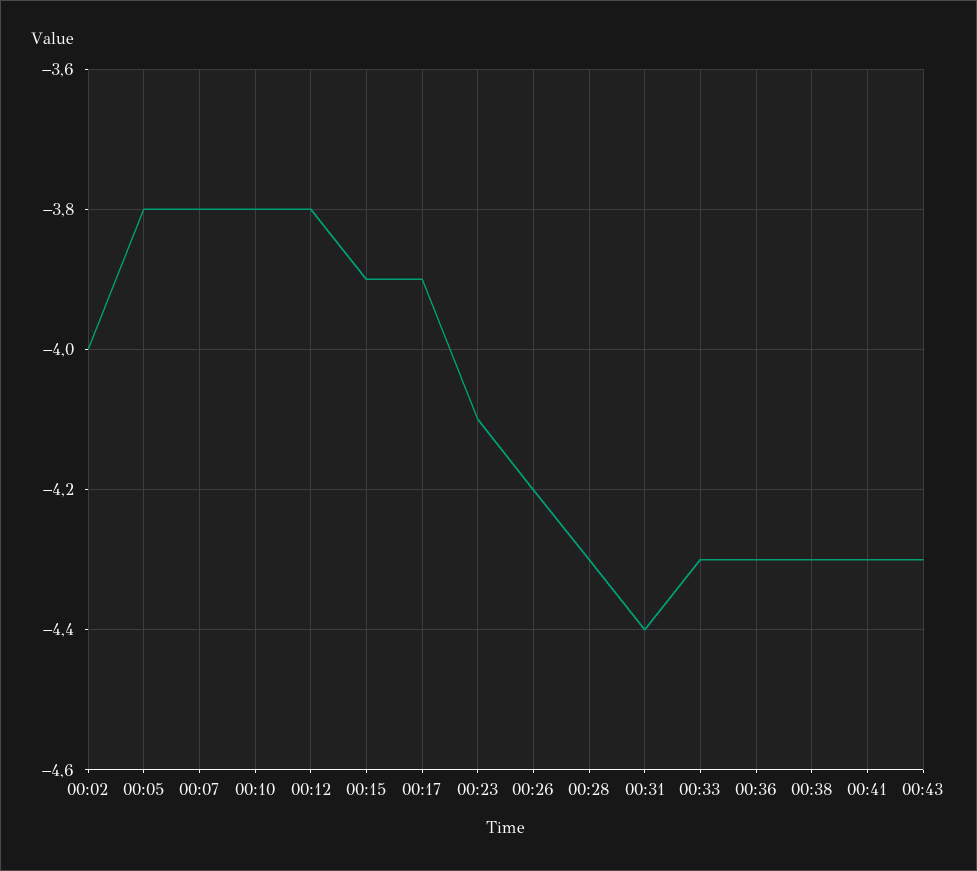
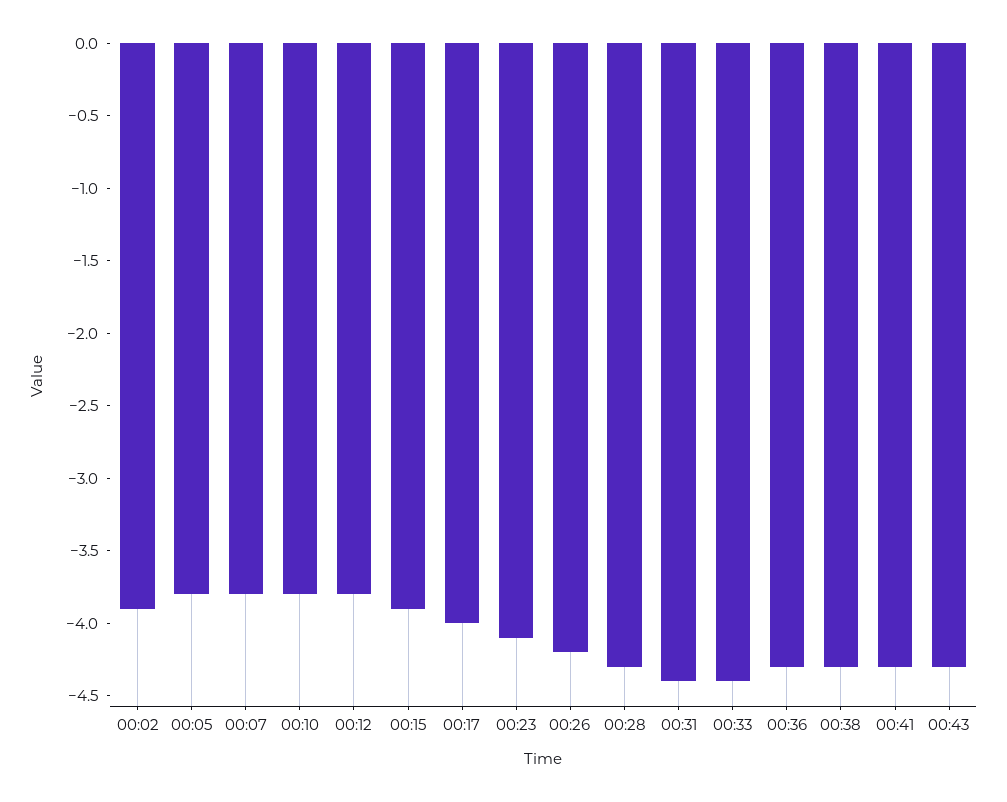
  {
-   "00:02": -4,
+   "00:02": -3.9,
    "00:05": -3.8,
    "00:07": -3.8,
    "00:10": -3.8,
    "00:12": -3.8,
    "00:15": -3.9,
-   "00:17": -3.9,
+   "00:17": -4,
    "00:23": -4.1,
    "00:26": -4.2,
    "00:28": -4.3,
    "00:31": -4.4,
-   "00:33": -4.3,
+   "00:33": -4.4,
    "00:36": -4.3,
    "00:38": -4.3,
    "00:41": -4.3,
    "00:43": -4.3
  }

